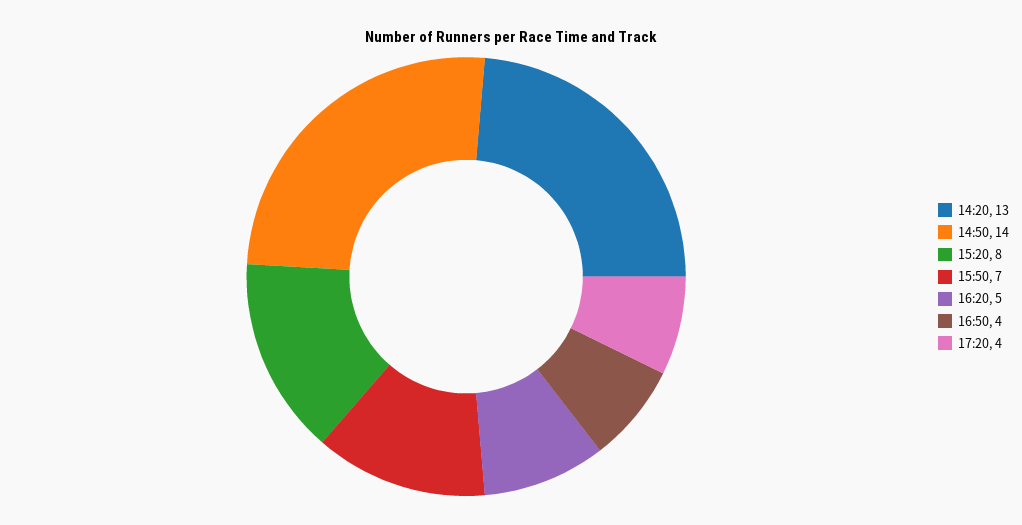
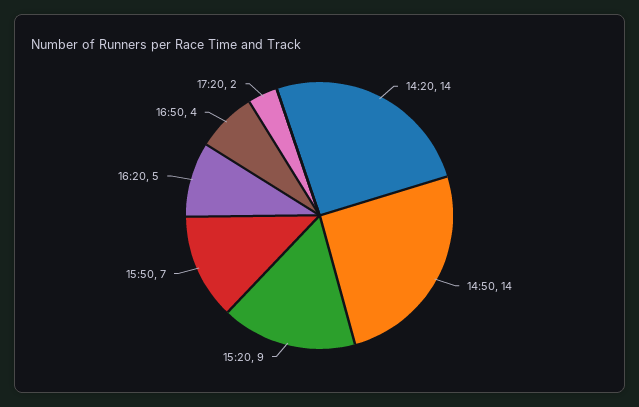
  {
-   "14:20": 13,
+   "14:20": 14,
    "14:50": 14,
-   "15:20": 8,
+   "15:20": 9,
    "15:50": 7,
    "16:20": 5,
    "16:50": 4,
-   "17:20": 4
+   "17:20": 2
  }

